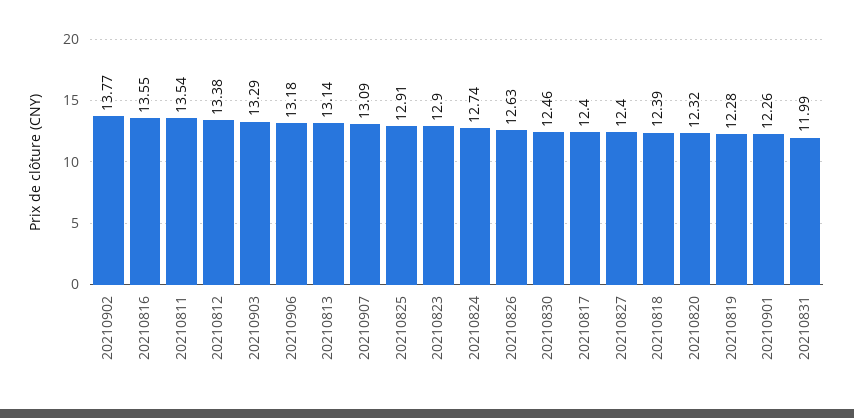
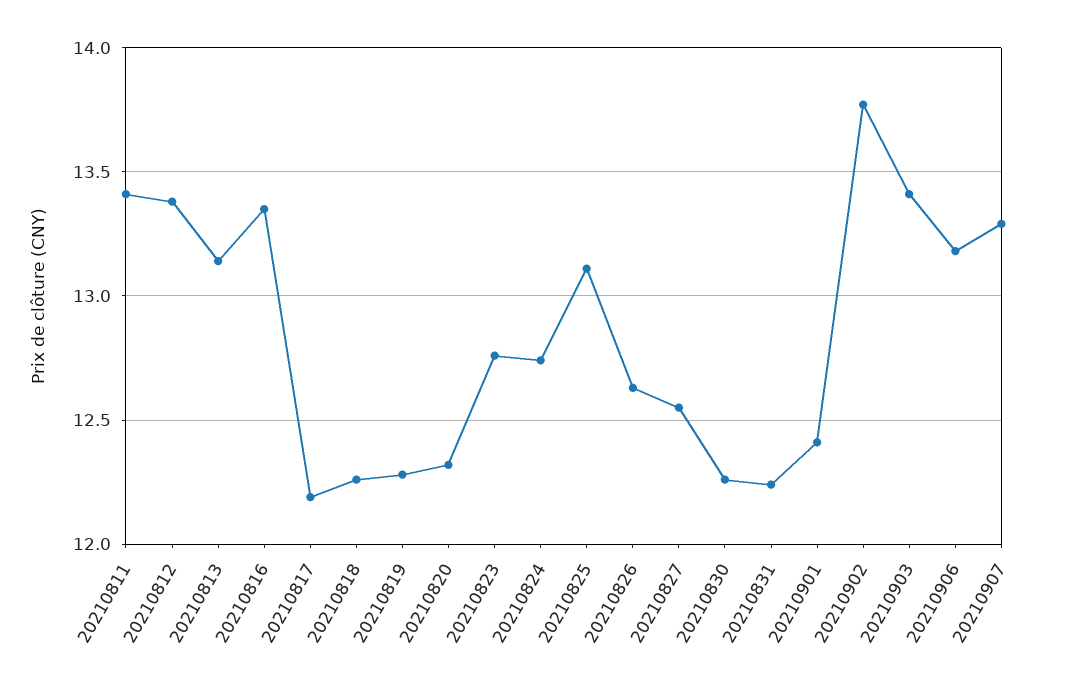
  {
    "20210902": 13.77,
-   "20210816": 13.55,
+   "20210816": 13.35,
-   "20210811": 13.54,
+   "20210811": 13.4,
    "20210812": 13.38,
-   "20210903": 13.29,
+   "20210903": 13.4,
    "20210906": 13.18,
    "20210813": 13.14,
-   "20210907": 13.09,
+   "20210907": 13.3,
-   "20210825": 12.91,
+   "20210825": 13.1,
-   "20210823": 12.9,
+   "20210823": 12.75,
    "20210824": 12.74,
    "20210826": 12.63,
-   "20210830": 12.46,
+   "20210830": 12.25,
-   "20210817": 12.4,
+   "20210817": 12.2,
-   "20210827": 12.4,
+   "20210827": 12.55,
-   "20210818": 12.39,
+   "20210818": 12.25,
    "20210820": 12.32,
    "20210819": 12.28,
-   "20210901": 12.26,
+   "20210901": 12.4,
-   "20210831": 11.99
+   "20210831": 12.25
  }

